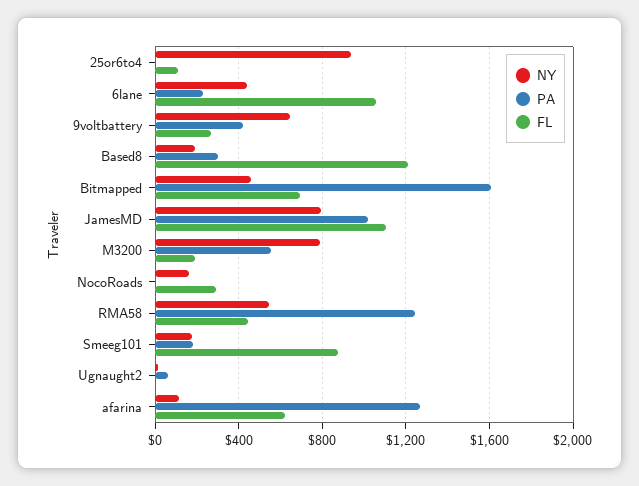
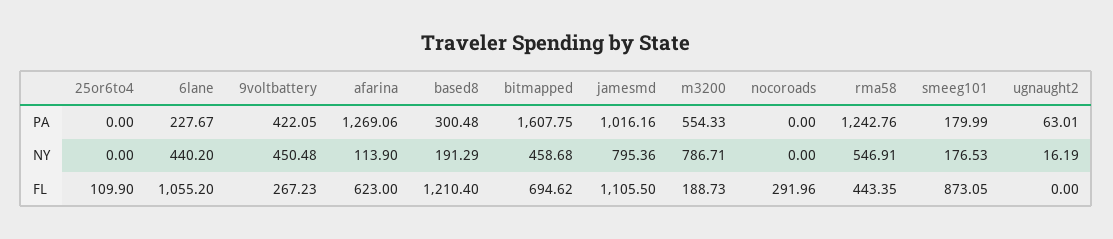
  {
    "NY": {
-     "25or6to4": 950,
+     "25or6to4": 0,
      "6lane": 440.2,
-     "9voltbattery": 650,
+     "9voltbattery": 450.48,
      "Based8": 191.29,
      "Bitmapped": 458.68,
      "JamesMD": 795.36,
      "M3200": 786.71,
-     "NocoRoads": 150,
+     "NocoRoads": 0,
      "RMA58": 546.91,
      "Smeeg101": 176.53,
      "Ugnaught2": 16.19,
      "afarina": 113.9
    },
    "PA": {
      "25or6to4": 0,
      "6lane": 227.67,
      "9voltbattery": 422.05,
      "Based8": 300.48,
      "Bitmapped": 1607.75,
      "JamesMD": 1016.16,
      "M3200": 554.33,
      "NocoRoads": 0,
      "RMA58": 1242.76,
      "Smeeg101": 179.99,
      "Ugnaught2": 63.01,
      "afarina": 1269.06
    },
    "FL": {
      "25or6to4": 109.9,
      "6lane": 1055.2,
      "9voltbattery": 267.23,
      "Based8": 1210.4,
      "Bitmapped": 694.62,
      "JamesMD": 1105.5,
      "M3200": 188.73,
      "NocoRoads": 291.96,
      "RMA58": 443.35,
      "Smeeg101": 873.05,
      "Ugnaught2": 0,
      "afarina": 623
    }
  }

